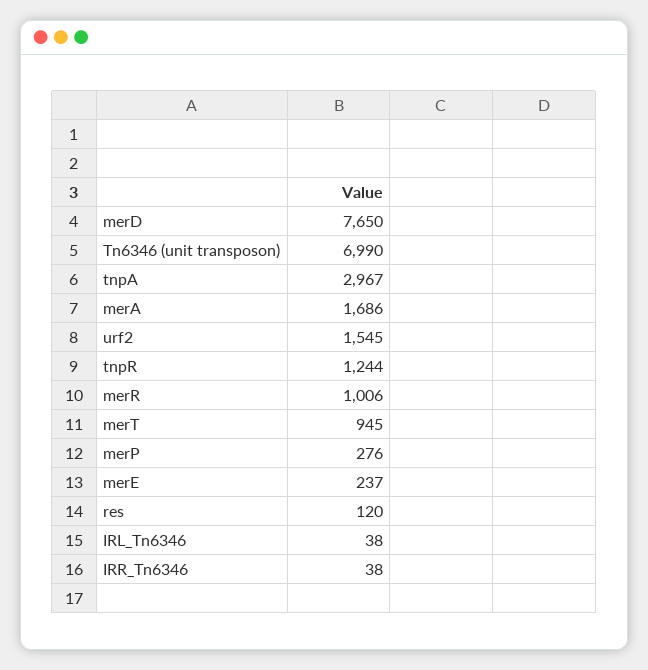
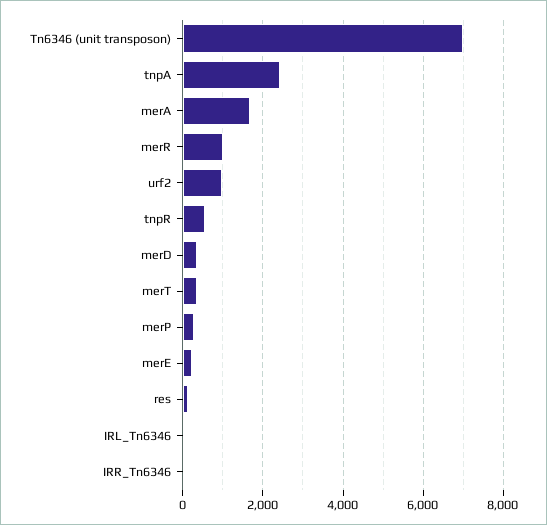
  {
-   "merD": 7650,
+   "merD": 400,
    "Tn6346 (unit transposon)": 6990,
-   "tnpA": 2967,
+   "tnpA": 2400,
    "merA": 1686,
-   "urf2": 1545,
+   "urf2": 1000,
-   "tnpR": 1244,
+   "tnpR": 600,
    "merR": 1006,
-   "merT": 945,
+   "merT": 400,
    "merP": 276,
    "merE": 237,
    "res": 120,
    "IRL_Tn6346": 38,
    "IRR_Tn6346": 38
  }

